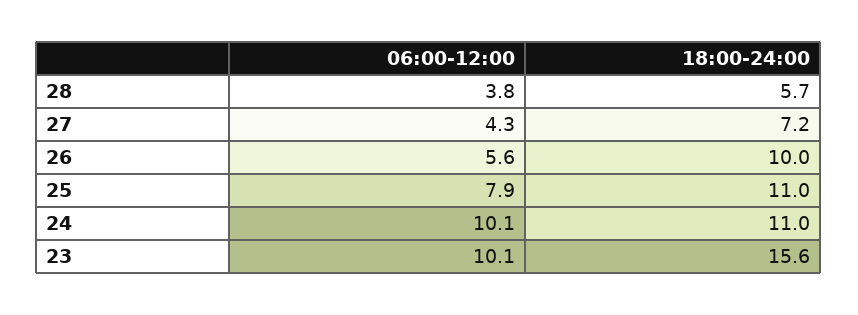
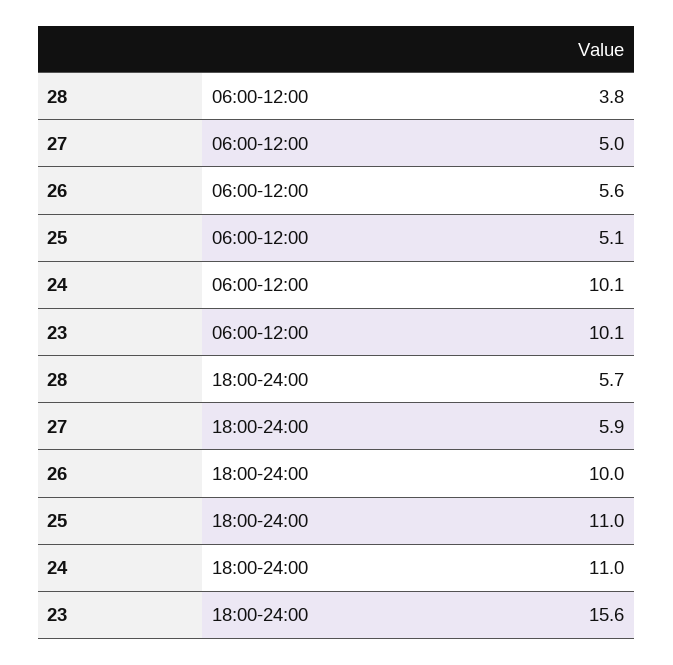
  {
    "06:00-12:00": {
      "28": 3.8,
-     "27": 4.3,
+     "27": 5,
      "26": 5.6,
-     "25": 7.9,
+     "25": 5.1,
      "24": 10.1,
      "23": 10.1
    },
    "18:00-24:00": {
      "28": 5.7,
-     "27": 7.2,
+     "27": 5.9,
      "26": 10,
      "25": 11,
      "24": 11,
      "23": 15.6
    }
  }

